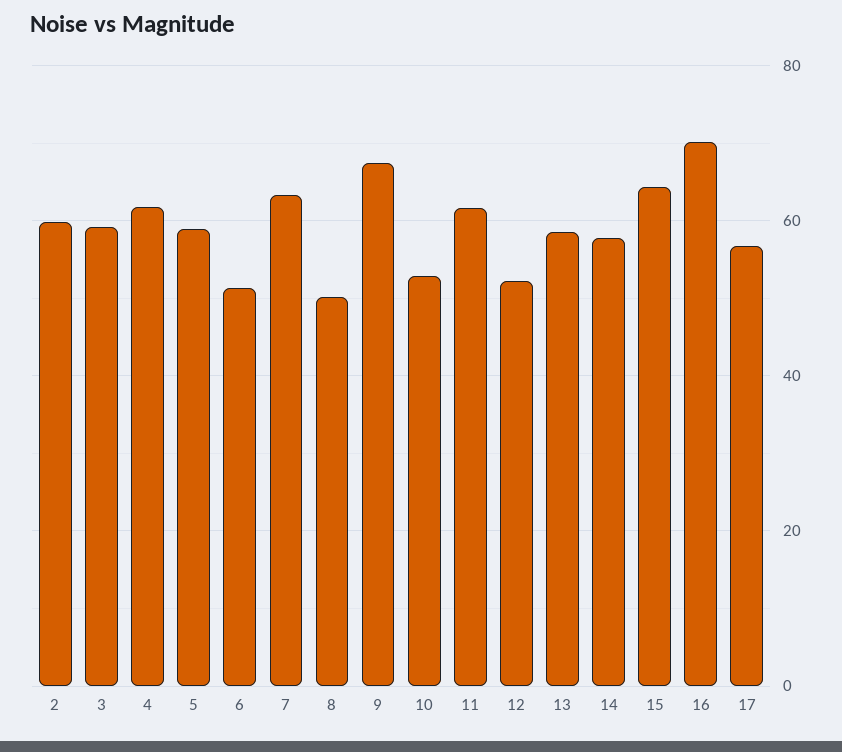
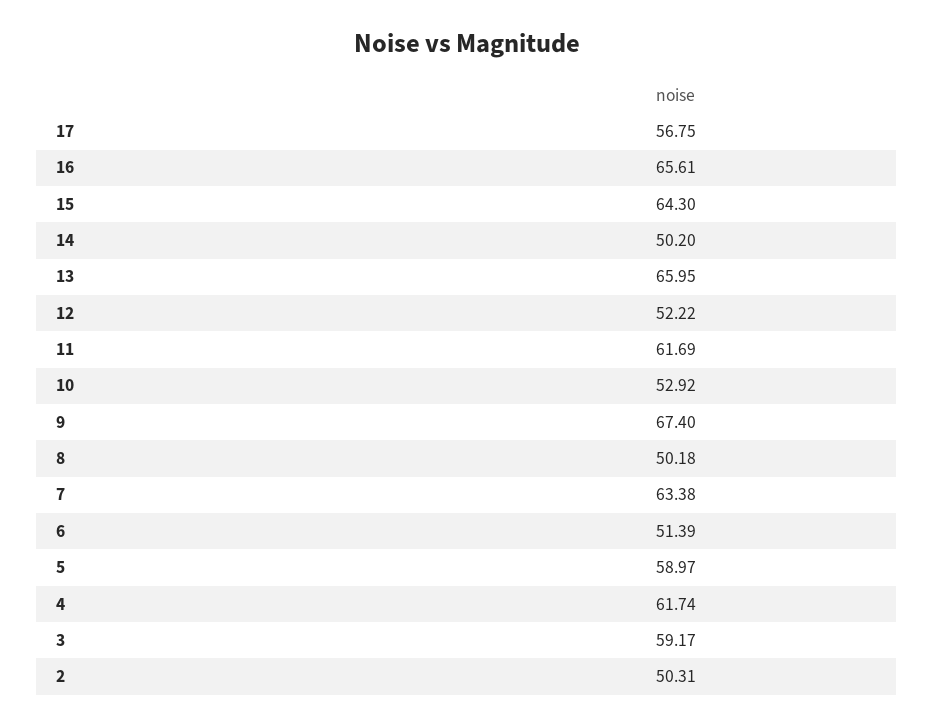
  {
-   "2": 60,
+   "2": 50.31,
    "3": 59.17,
    "4": 61.74,
    "5": 58.97,
    "6": 51.39,
    "7": 63.38,
    "8": 50.18,
    "9": 67.4,
    "10": 52.92,
    "11": 61.69,
    "12": 52.22,
-   "13": 58,
+   "13": 65.95,
-   "14": 58,
+   "14": 50.2,
    "15": 64.3,
-   "16": 70,
+   "16": 65.61,
    "17": 56.75
  }

